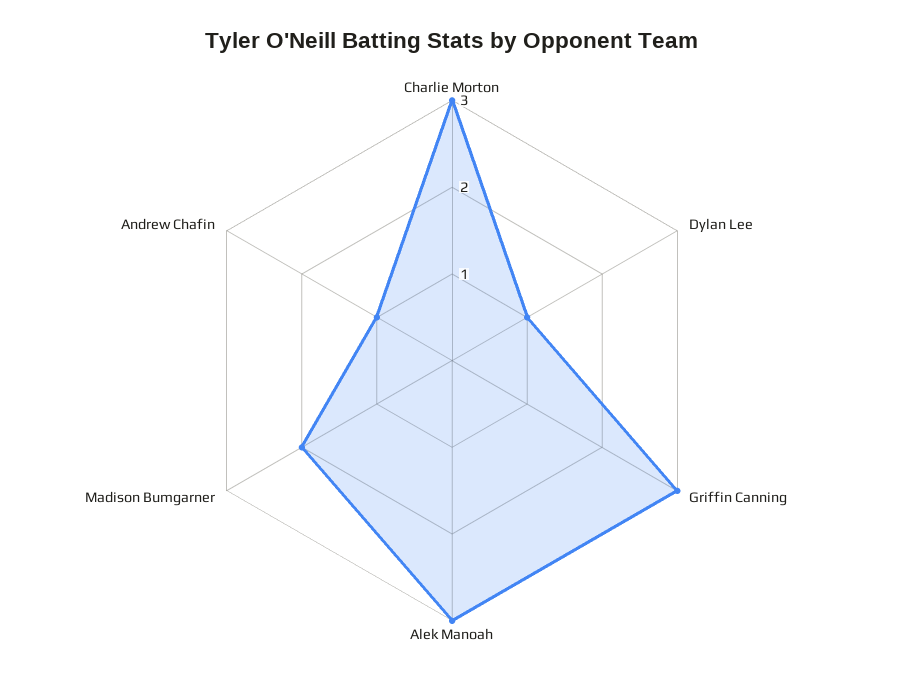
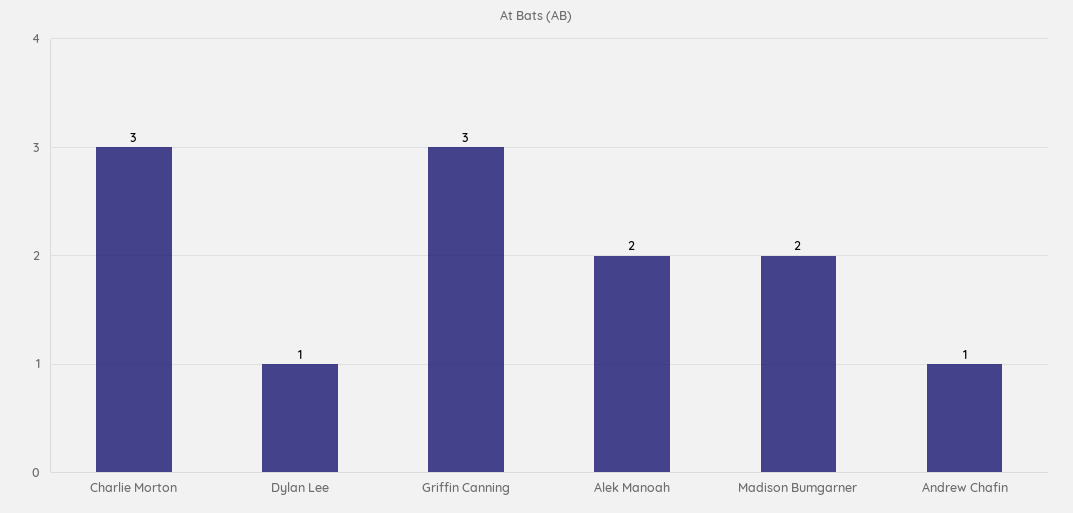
  {
    "Charlie Morton": 3,
    "Dylan Lee": 1,
    "Griffin Canning": 3,
-   "Alek Manoah": 3,
+   "Alek Manoah": 2,
    "Madison Bumgarner": 2,
    "Andrew Chafin": 1
  }

